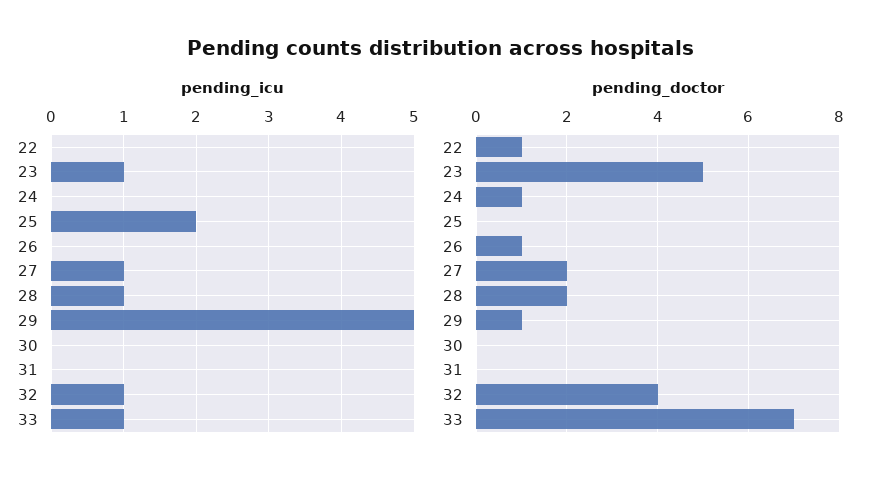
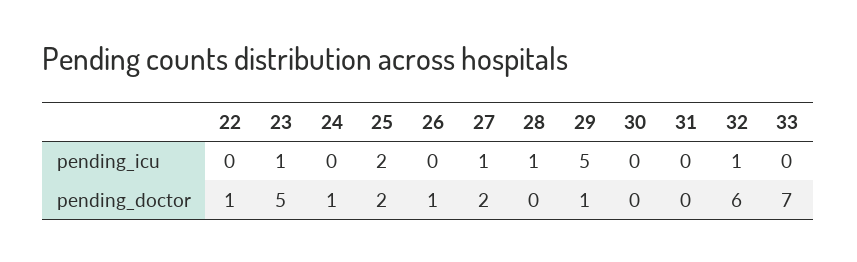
  {
    "pending_icu": {
      "22": 0,
      "23": 1,
      "24": 0,
      "25": 2,
      "26": 0,
      "27": 1,
      "28": 1,
      "29": 5,
      "30": 0,
      "31": 0,
      "32": 1,
-     "33": 1
+     "33": 0
    },
    "pending_doctor": {
      "22": 1,
      "23": 5,
      "24": 1,
-     "25": 0,
+     "25": 2,
      "26": 1,
      "27": 2,
-     "28": 2,
+     "28": 0,
      "29": 1,
      "30": 0,
      "31": 0,
-     "32": 4,
+     "32": 6,
      "33": 7
    }
  }

